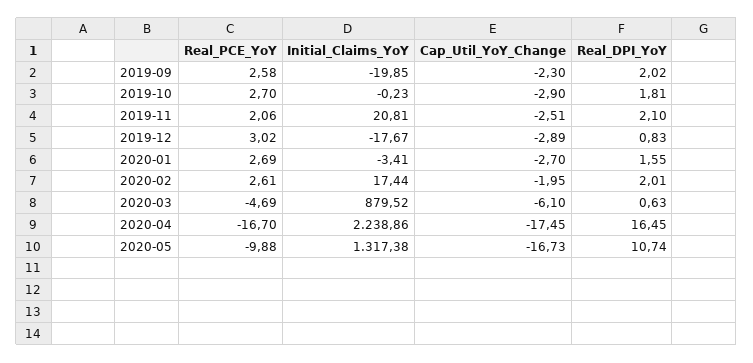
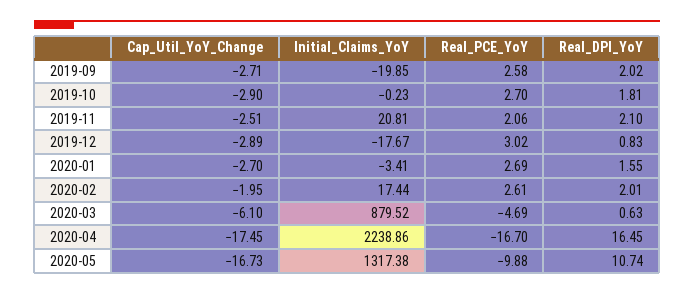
  {
    "Real_PCE_YoY": {
      "2019-09": 2.58,
      "2019-10": 2.7,
      "2019-11": 2.06,
      "2019-12": 3.02,
      "2020-01": 2.69,
      "2020-02": 2.61,
      "2020-03": -4.69,
      "2020-04": -16.7,
      "2020-05": -9.88
    },
    "Initial_Claims_YoY": {
      "2019-09": -19.85,
      "2019-10": -0.23,
      "2019-11": 20.81,
      "2019-12": -17.67,
      "2020-01": -3.41,
      "2020-02": 17.44,
      "2020-03": 879.52,
      "2020-04": 2238.86,
      "2020-05": 1317.38
    },
    "Cap_Util_YoY_Change": {
-     "2019-09": -2.3,
+     "2019-09": -2.71,
      "2019-10": -2.9,
      "2019-11": -2.51,
      "2019-12": -2.89,
      "2020-01": -2.7,
      "2020-02": -1.95,
      "2020-03": -6.1,
      "2020-04": -17.45,
      "2020-05": -16.73
    },
    "Real_DPI_YoY": {
      "2019-09": 2.02,
      "2019-10": 1.81,
      "2019-11": 2.1,
      "2019-12": 0.83,
      "2020-01": 1.55,
      "2020-02": 2.01,
      "2020-03": 0.63,
      "2020-04": 16.45,
      "2020-05": 10.74
    }
  }

